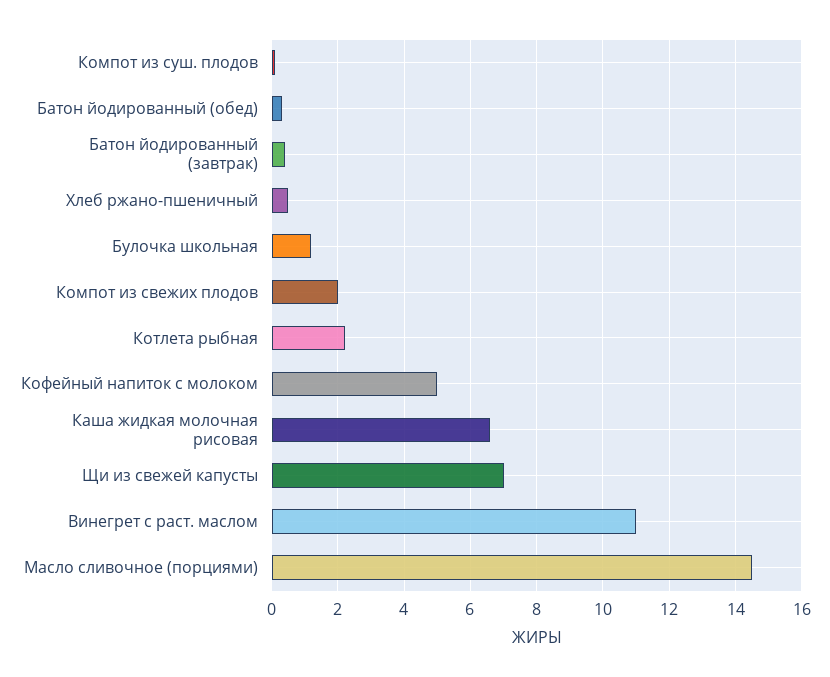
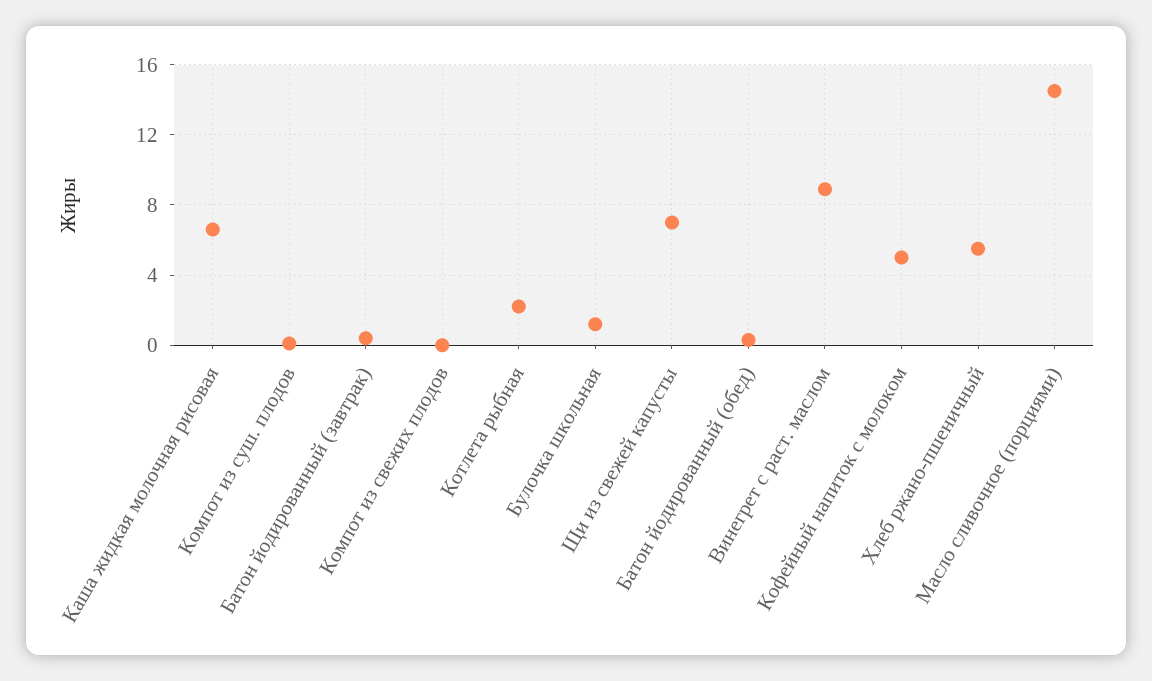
  {
    "Компот из суш. плодов": 0,
    "Батон йодированный (обед)": 0.5,
    "Батон йодированный (завтрак)": 0.5,
-   "Хлеб ржано-пшеничный": 0.5,
+   "Хлеб ржано-пшеничный": 5.5,
    "Булочка школьная": 1,
-   "Компот из свежих плодов": 2,
+   "Компот из свежих плодов": 0,
    "Котлета рыбная": 2,
    "Кофейный напиток с молоком": 5,
    "Каша жидкая молочная рисовая": 6.5,
    "Щи из свежей капусты": 7,
-   "Винегрет с раст. маслом": 11,
+   "Винегрет с раст. маслом": 9,
    "Масло сливочное (порциями)": 14.5
  }

